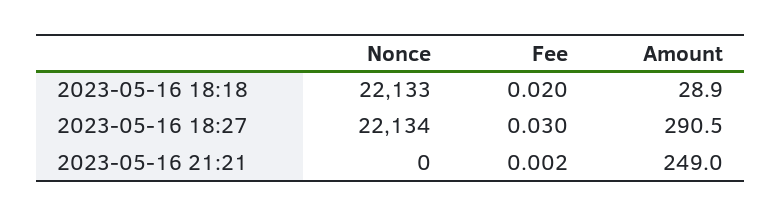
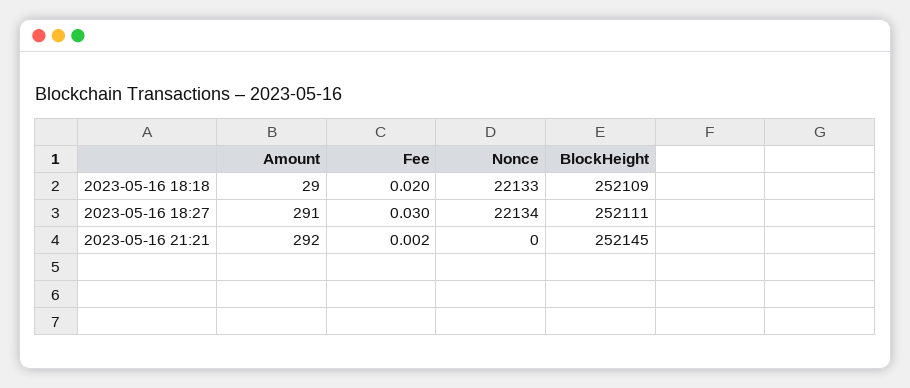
  {
    "Nonce": {
      "2023-05-16 18:18": 22133,
      "2023-05-16 18:27": 22134,
      "2023-05-16 21:21": 0
    },
    "Fee": {
      "2023-05-16 18:18": 0.02,
      "2023-05-16 18:27": 0.03,
      "2023-05-16 21:21": 0.002
    },
    "Amount": {
      "2023-05-16 18:18": 28.9,
      "2023-05-16 18:27": 290.5,
-     "2023-05-16 21:21": 249
+     "2023-05-16 21:21": 292
-   }
+   },
+   "BlockHeight": {
+     "2023-05-16 18:18": 252109,
+     "2023-05-16 18:27": 252111,
+     "2023-05-16 21:21": 252145
+   }
  }

